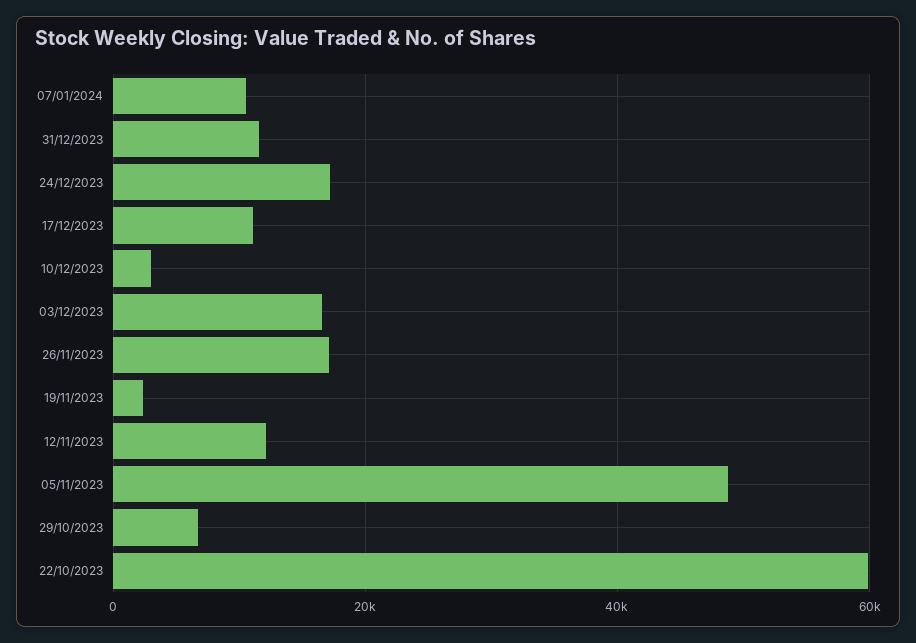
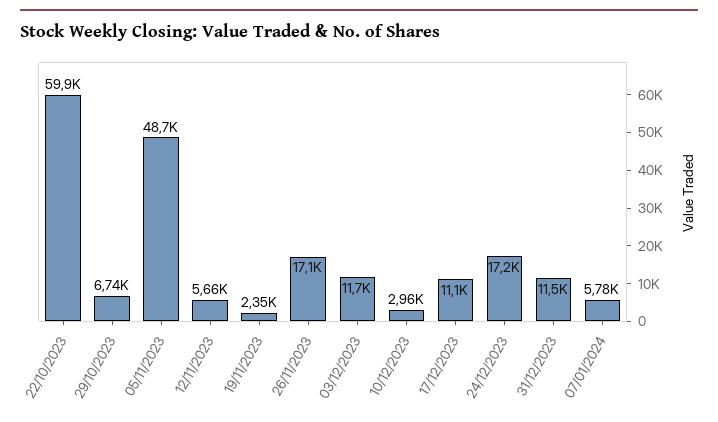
  {
-   "07/01/2024": 10000,
+   "07/01/2024": 5780,
    "31/12/2023": 11500,
    "24/12/2023": 17200,
    "17/12/2023": 11100,
    "10/12/2023": 2960,
-   "03/12/2023": 16000,
+   "03/12/2023": 11700,
    "26/11/2023": 17100,
    "19/11/2023": 2350,
-   "12/11/2023": 12000,
+   "12/11/2023": 5660,
    "05/11/2023": 48700,
    "29/10/2023": 6740,
    "22/10/2023": 59900
  }

